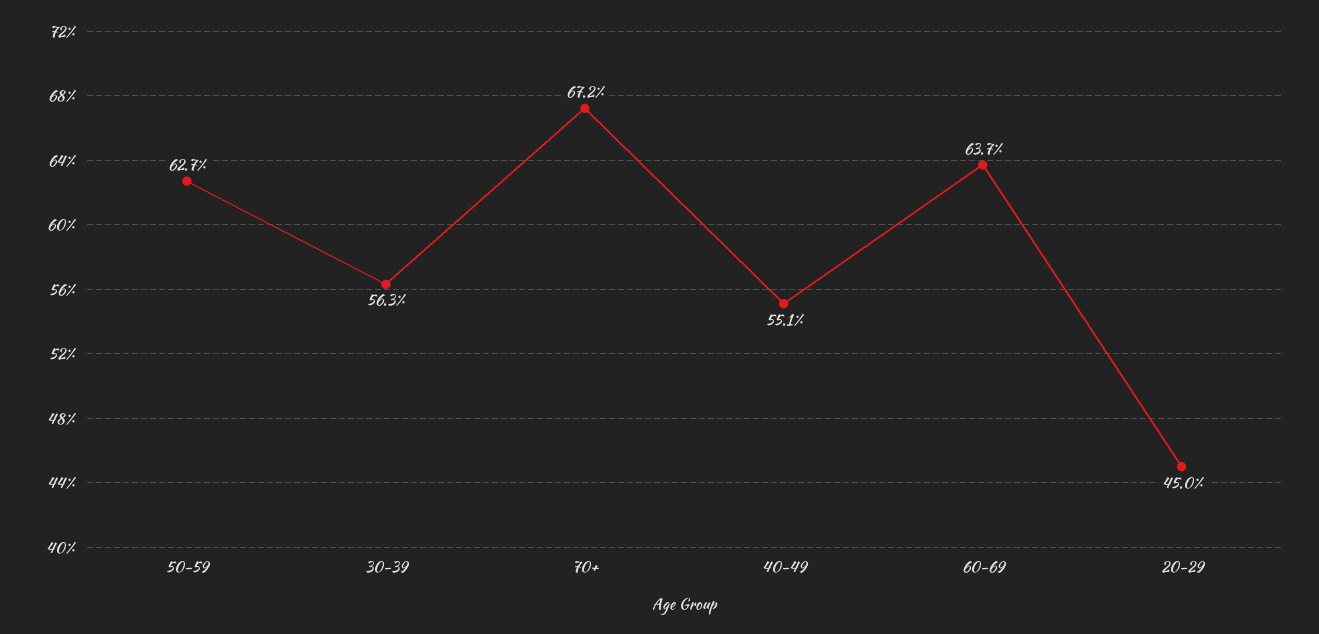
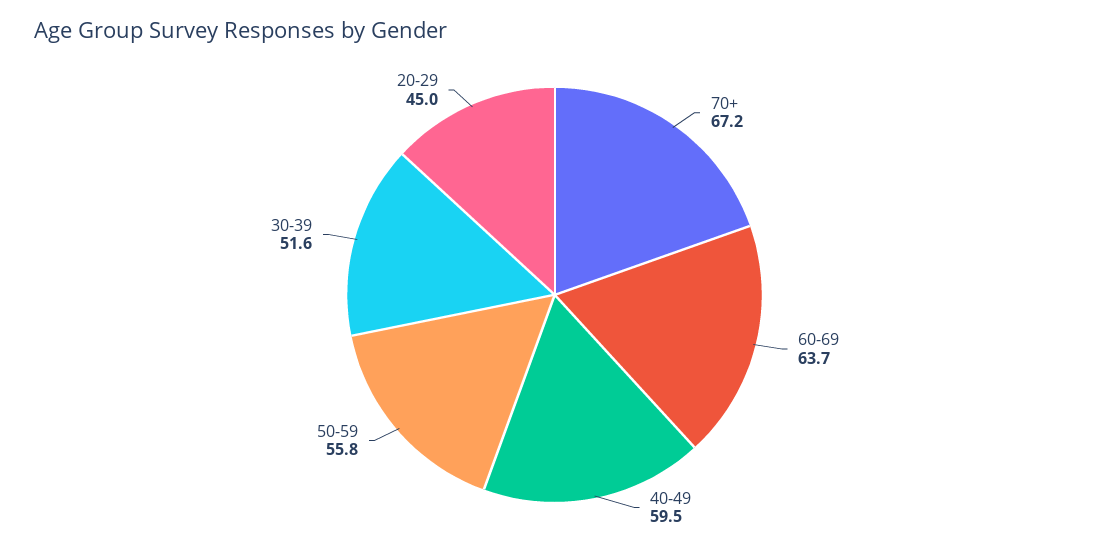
  {
-   "50-59": 62.7,
+   "50-59": 55.8,
-   "30-39": 56.3,
+   "30-39": 51.6,
    "70+": 67.2,
-   "40-49": 55.1,
+   "40-49": 59.5,
    "60-69": 63.7,
    "20-29": 45
  }

